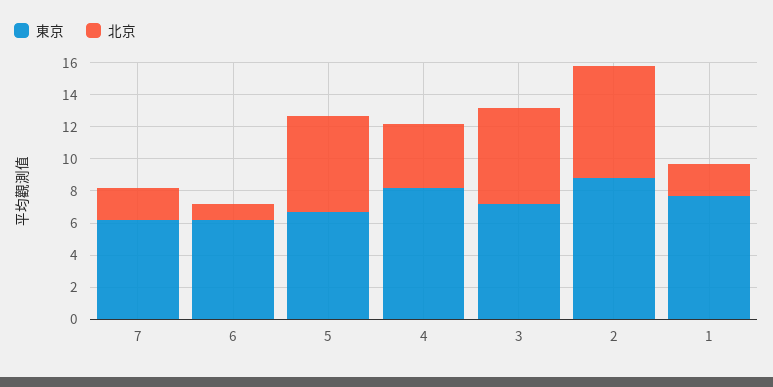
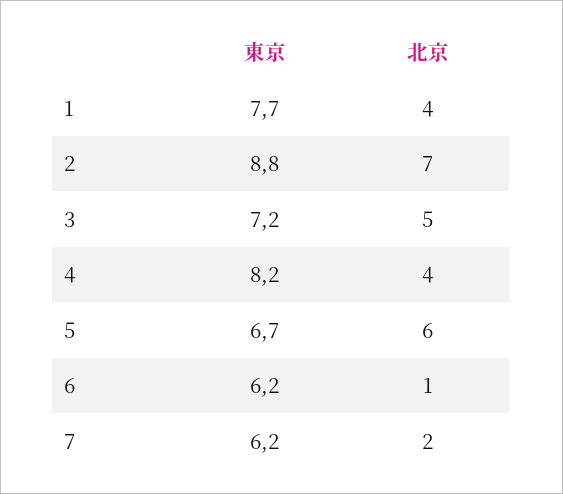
  {
    "東京": {
      "7": 6.2,
      "6": 6.2,
      "5": 6.7,
      "4": 8.2,
      "3": 7.2,
      "2": 8.8,
      "1": 7.7
    },
    "北京": {
      "7": 2,
      "6": 1,
      "5": 6,
      "4": 4,
-     "3": 6,
+     "3": 5,
      "2": 7,
-     "1": 2
+     "1": 4
    }
  }

